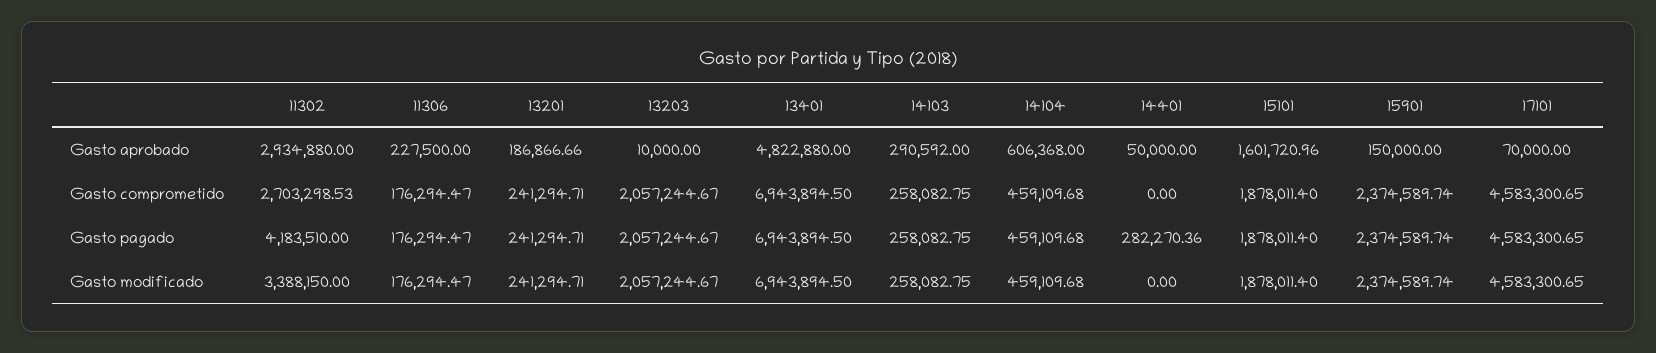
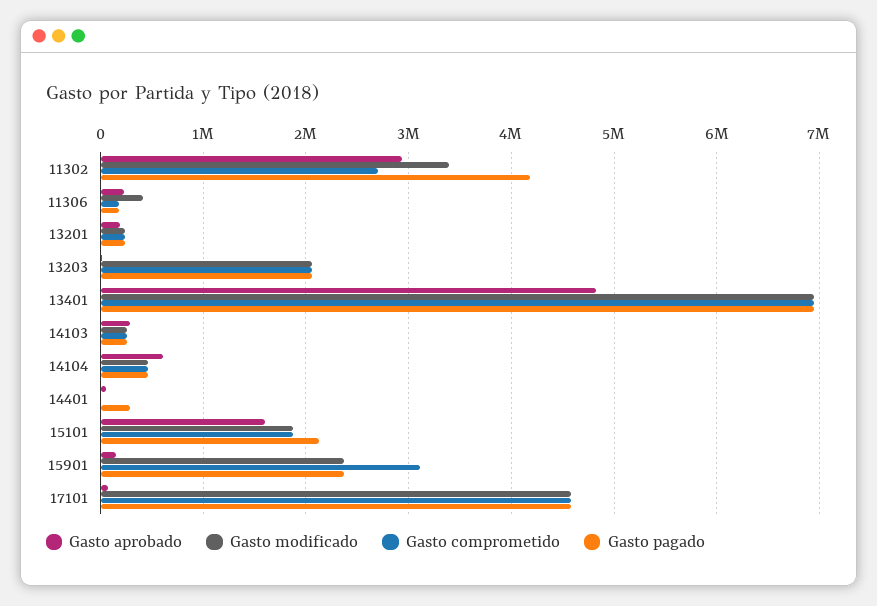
  {
    "Gasto aprobado": {
      "11302": 2934880,
      "11306": 227500,
      "13201": 186866.66,
      "13203": 10000,
      "13401": 4822880,
      "14103": 290592,
      "14104": 606368,
      "14401": 50000,
      "15101": 1601720.96,
      "15901": 150000,
      "17101": 70000
    },
    "Gasto comprometido": {
      "11302": 2703298.53,
      "11306": 176294.47,
      "13201": 241294.71,
      "13203": 2057244.67,
      "13401": 6943894.5,
      "14103": 258082.75,
      "14104": 459109.68,
      "14401": 0,
      "15101": 1878011.4,
-     "15901": 2374589.74,
+     "15901": 3100000,
      "17101": 4583300.65
    },
    "Gasto pagado": {
      "11302": 4183510,
      "11306": 176294.47,
      "13201": 241294.71,
      "13203": 2057244.67,
      "13401": 6943894.5,
      "14103": 258082.75,
      "14104": 459109.68,
      "14401": 282270.36,
-     "15101": 1878011.4,
+     "15101": 2100000,
      "15901": 2374589.74,
      "17101": 4583300.65
    },
    "Gasto modificado": {
      "11302": 3388150,
-     "11306": 176294.47,
+     "11306": 400000,
      "13201": 241294.71,
      "13203": 2057244.67,
      "13401": 6943894.5,
      "14103": 258082.75,
      "14104": 459109.68,
      "14401": 0,
      "15101": 1878011.4,
      "15901": 2374589.74,
      "17101": 4583300.65
    }
  }

